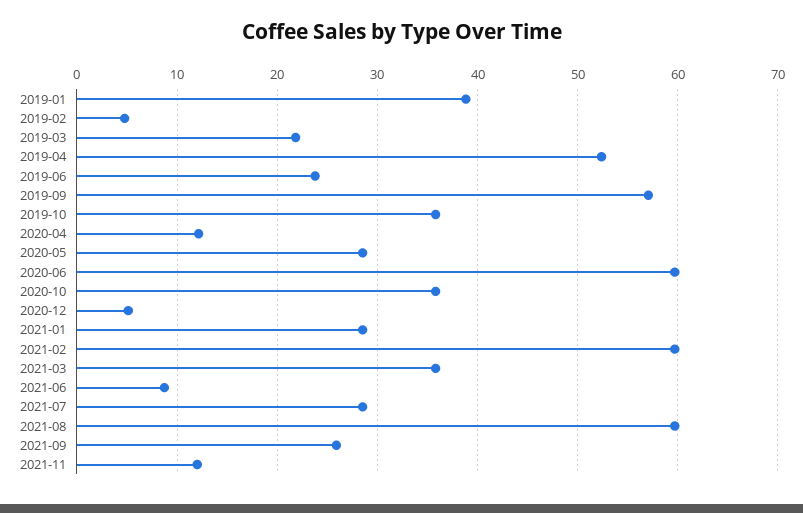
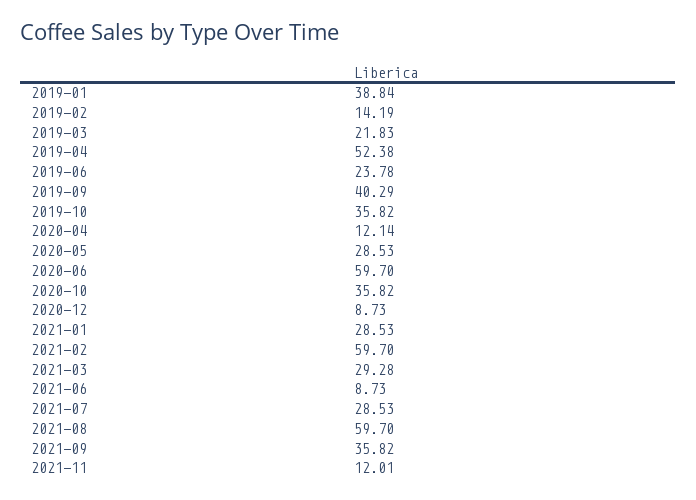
  {
    "2019-01": 38.84,
-   "2019-02": 5,
+   "2019-02": 14.19,
    "2019-03": 21.83,
    "2019-04": 52.38,
    "2019-06": 23.78,
-   "2019-09": 57,
+   "2019-09": 40.29,
    "2019-10": 35.82,
    "2020-04": 12.14,
    "2020-05": 28.53,
    "2020-06": 59.7,
    "2020-10": 35.82,
-   "2020-12": 5,
+   "2020-12": 8.73,
    "2021-01": 28.53,
    "2021-02": 59.7,
-   "2021-03": 36,
+   "2021-03": 29.28,
    "2021-06": 8.73,
    "2021-07": 28.53,
    "2021-08": 59.7,
-   "2021-09": 26,
+   "2021-09": 35.82,
    "2021-11": 12.01
  }

